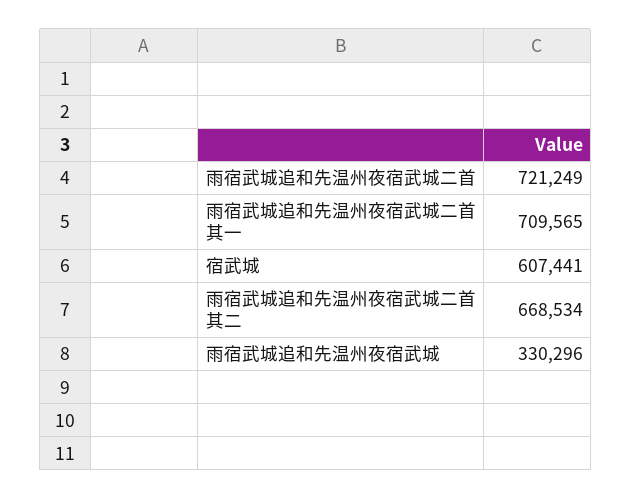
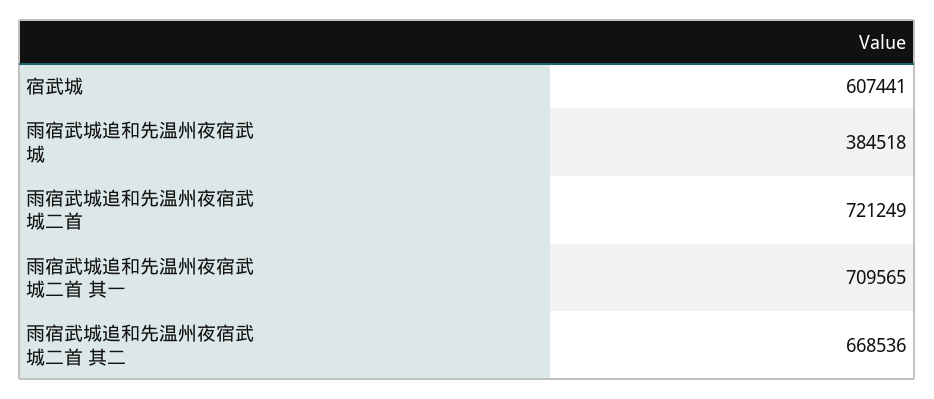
  {
    "雨宿武城追和先温州夜宿武城二首": 721249,
    "雨宿武城追和先温州夜宿武城二首 其一": 709565,
    "宿武城": 607441,
-   "雨宿武城追和先温州夜宿武城二首 其二": 668534,
+   "雨宿武城追和先温州夜宿武城二首 其二": 668536,
-   "雨宿武城追和先温州夜宿武城": 330296
+   "雨宿武城追和先温州夜宿武城": 384518
  }

